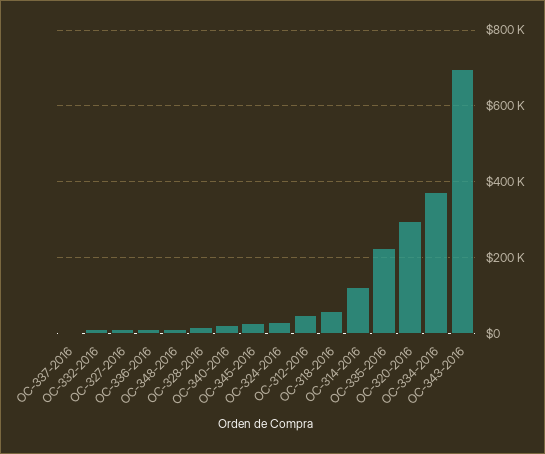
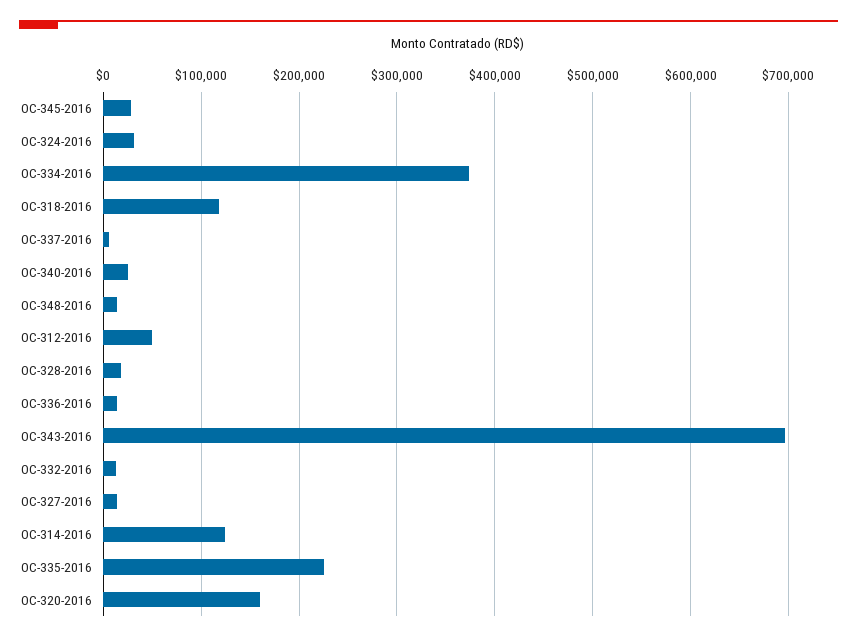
  {
    "OC-337-2016": 10000,
    "OC-332-2016": 10000,
    "OC-327-2016": 10000,
    "OC-336-2016": 10000,
    "OC-348-2016": 10000,
    "OC-328-2016": 20000,
    "OC-340-2016": 20000,
    "OC-345-2016": 30000,
    "OC-324-2016": 30000,
    "OC-312-2016": 50000,
-   "OC-318-2016": 60000,
+   "OC-318-2016": 120000,
    "OC-314-2016": 120000,
    "OC-335-2016": 230000,
-   "OC-320-2016": 300000,
+   "OC-320-2016": 160000,
    "OC-334-2016": 370000,
    "OC-343-2016": 700000
  }

